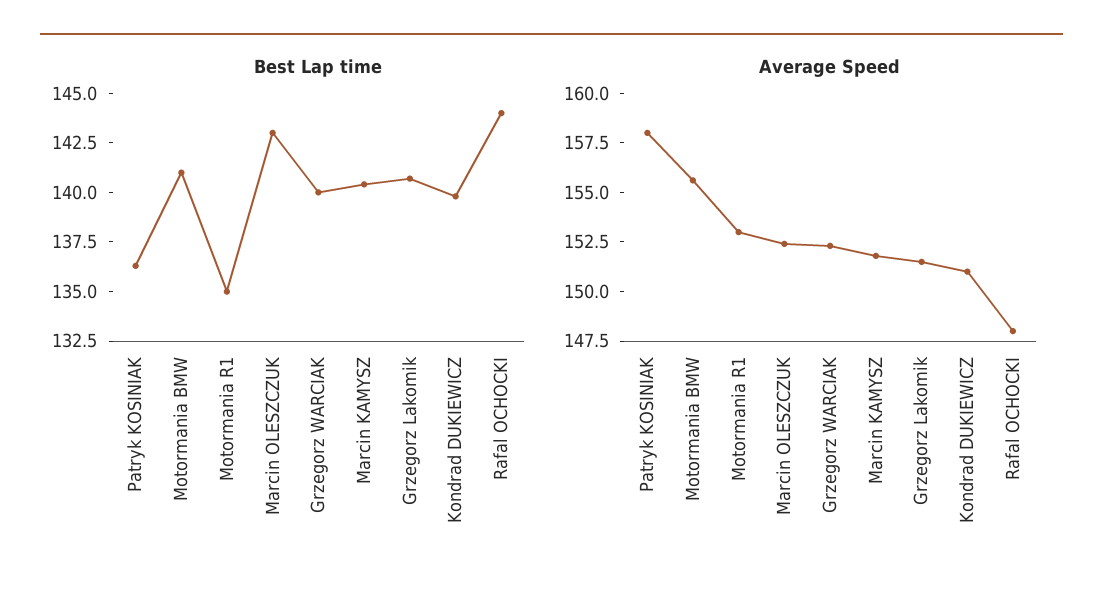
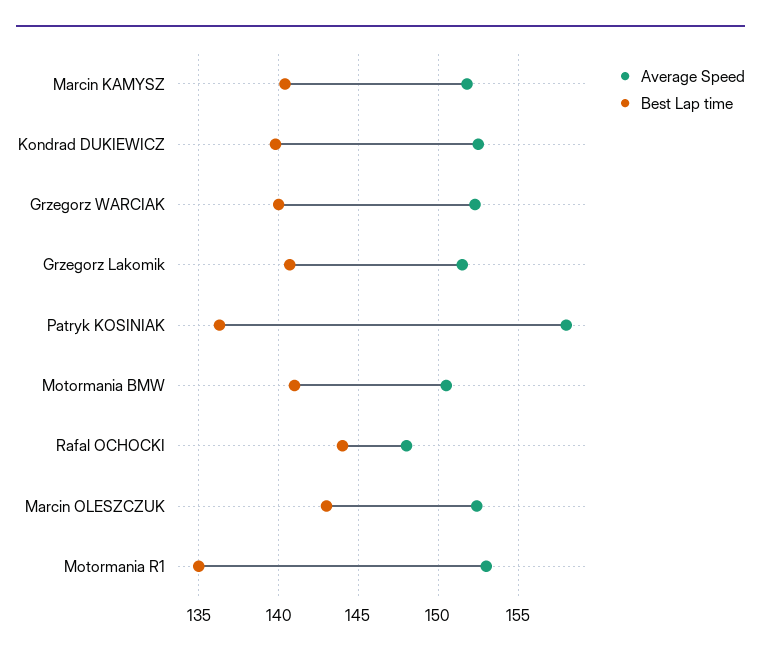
  {
    "Best Lap time": {
      "Patryk KOSINIAK": 136.5,
      "Motormania BMW": 141,
      "Motormania R1": 135,
      "Marcin OLESZCZUK": 143,
      "Grzegorz WARCIAK": 140,
      "Marcin KAMYSZ": 140.5,
      "Grzegorz Lakomik": 140.5,
      "Kondrad DUKIEWICZ": 140,
      "Rafal OCHOCKI": 144
    },
    "Average Speed": {
      "Patryk KOSINIAK": 158,
-     "Motormania BMW": 155.5,
+     "Motormania BMW": 150.5,
      "Motormania R1": 153,
      "Marcin OLESZCZUK": 152.5,
      "Grzegorz WARCIAK": 152.5,
      "Marcin KAMYSZ": 152,
      "Grzegorz Lakomik": 151.5,
-     "Kondrad DUKIEWICZ": 151,
+     "Kondrad DUKIEWICZ": 152.5,
      "Rafal OCHOCKI": 148
    }
  }

